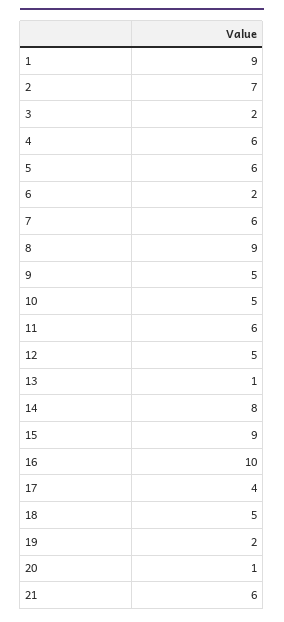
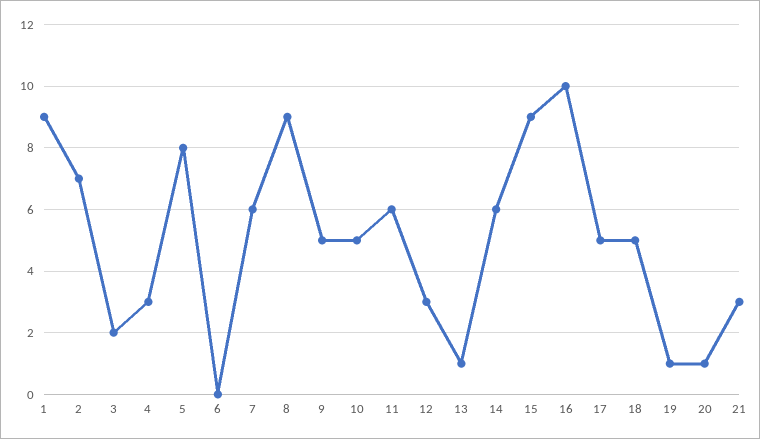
  {
    "1": 9,
    "2": 7,
    "3": 2,
-   "4": 6,
+   "4": 3,
-   "5": 6,
+   "5": 8,
-   "6": 2,
+   "6": 0,
    "7": 6,
    "8": 9,
    "9": 5,
    "10": 5,
    "11": 6,
-   "12": 5,
+   "12": 3,
    "13": 1,
-   "14": 8,
+   "14": 6,
    "15": 9,
    "16": 10,
-   "17": 4,
+   "17": 5,
    "18": 5,
-   "19": 2,
+   "19": 1,
    "20": 1,
-   "21": 6
+   "21": 3
  }

